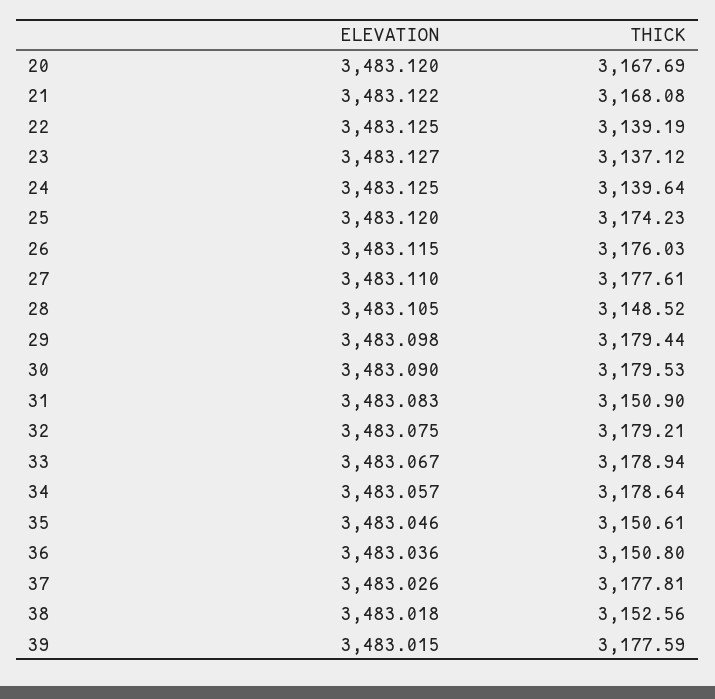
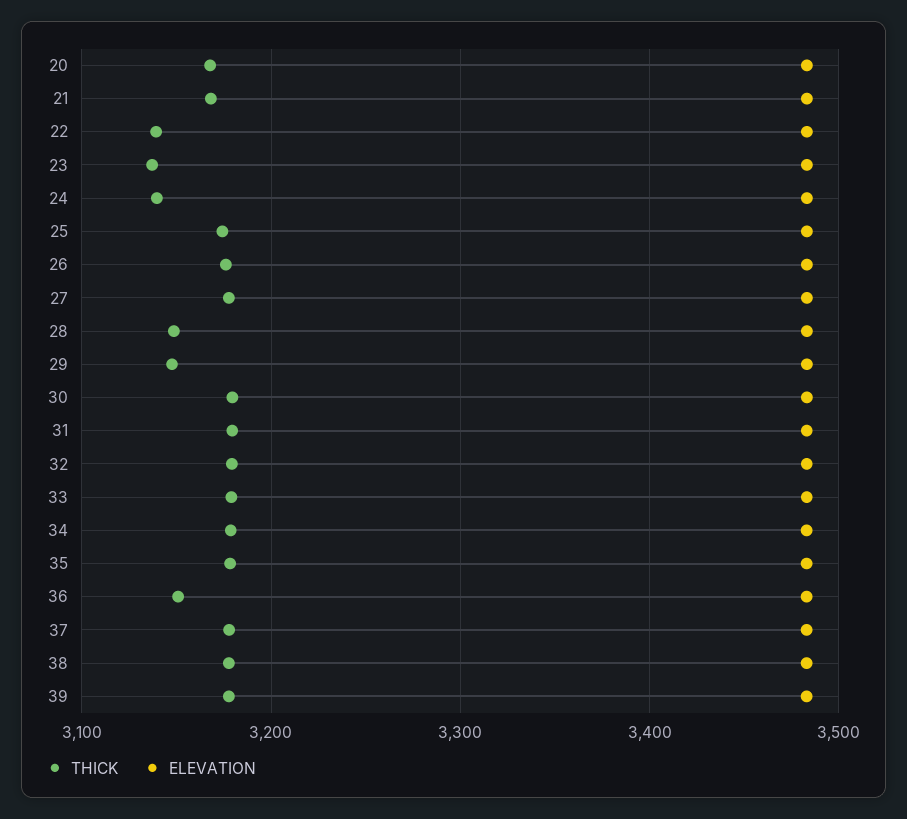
  {
    "ELEVATION": {
      "20": 3483.12,
      "21": 3483.122,
      "22": 3483.125,
      "23": 3483.127,
      "24": 3483.125,
      "25": 3483.12,
      "26": 3483.115,
      "27": 3483.11,
      "28": 3483.105,
      "29": 3483.098,
      "30": 3483.09,
      "31": 3483.083,
      "32": 3483.075,
      "33": 3483.067,
      "34": 3483.057,
      "35": 3483.046,
      "36": 3483.036,
      "37": 3483.026,
      "38": 3483.018,
      "39": 3483.015
    },
    "THICK": {
      "20": 3167.69,
      "21": 3168.08,
      "22": 3139.19,
      "23": 3137.12,
      "24": 3139.64,
      "25": 3174.23,
      "26": 3176.03,
      "27": 3177.61,
      "28": 3148.52,
-     "29": 3179.44,
+     "29": 3150,
      "30": 3179.53,
-     "31": 3150.9,
+     "31": 3180,
      "32": 3179.21,
      "33": 3178.94,
      "34": 3178.64,
-     "35": 3150.61,
+     "35": 3180,
      "36": 3150.8,
      "37": 3177.81,
-     "38": 3152.56,
+     "38": 3180,
      "39": 3177.59
    }
  }

